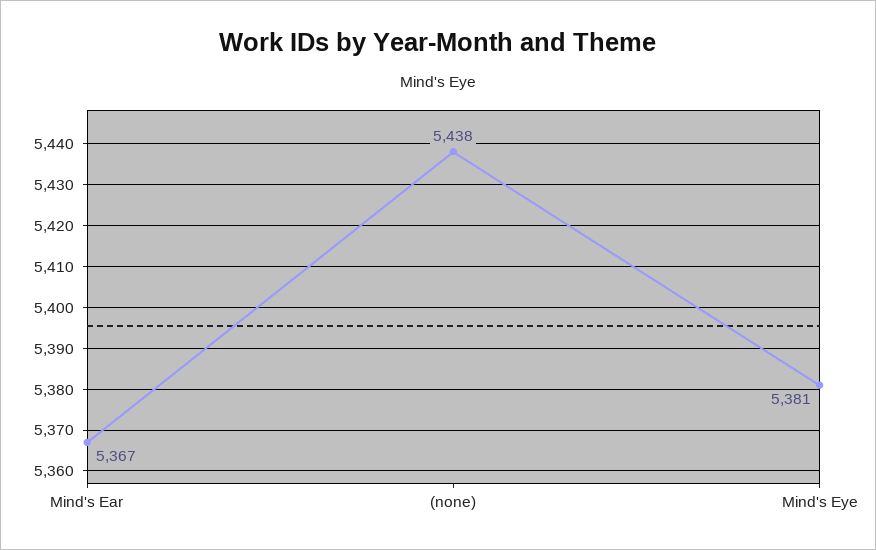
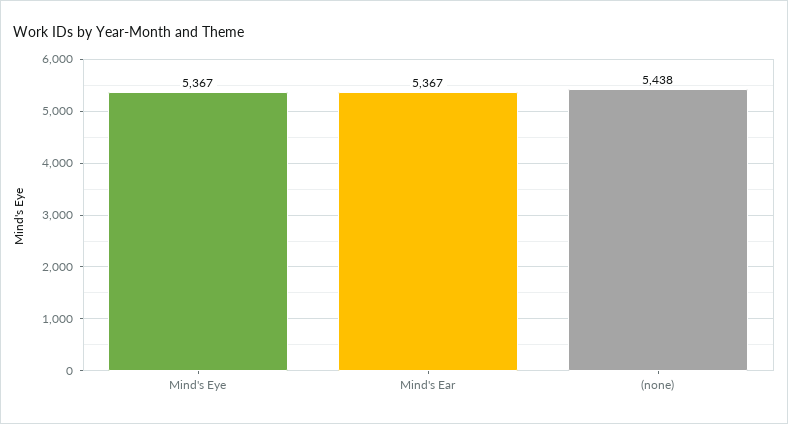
  {
    "Mind's Ear": 5367,
    "(none)": 5438,
-   "Mind's Eye": 5381
+   "Mind's Eye": 5367
  }

